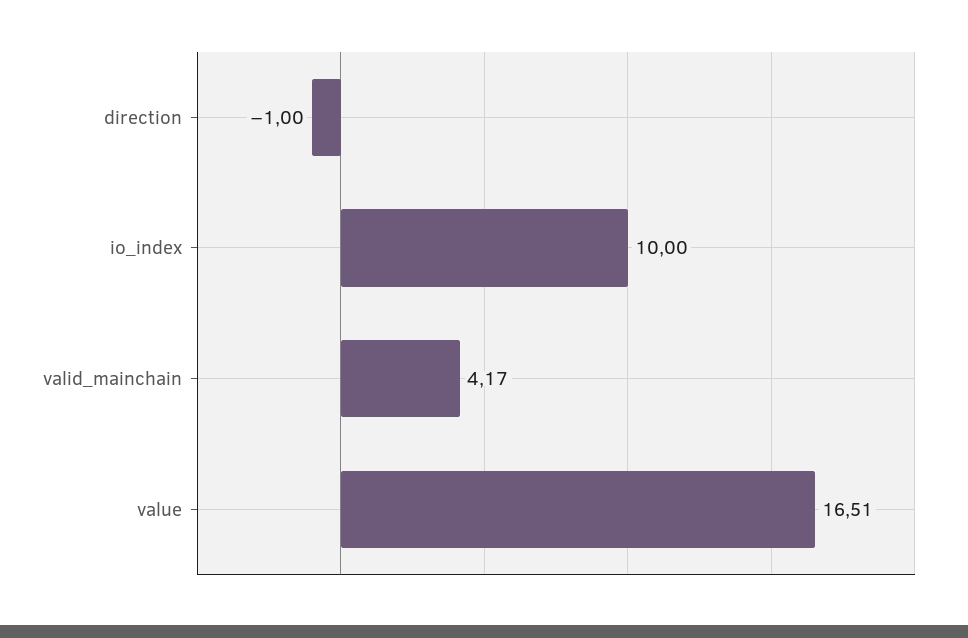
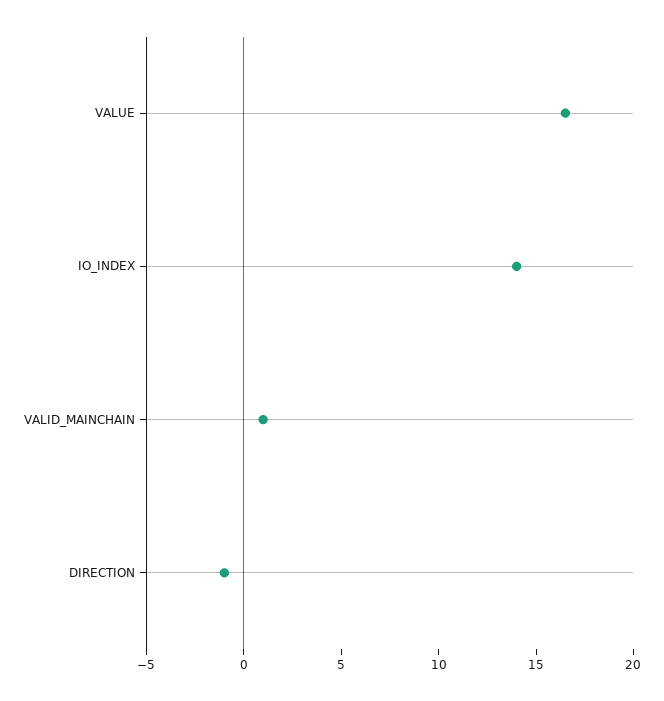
  {
    "direction": -1,
-   "io_index": 10,
+   "io_index": 14,
-   "valid_mainchain": 4.17,
+   "valid_mainchain": 1,
    "value": 16.51
  }

